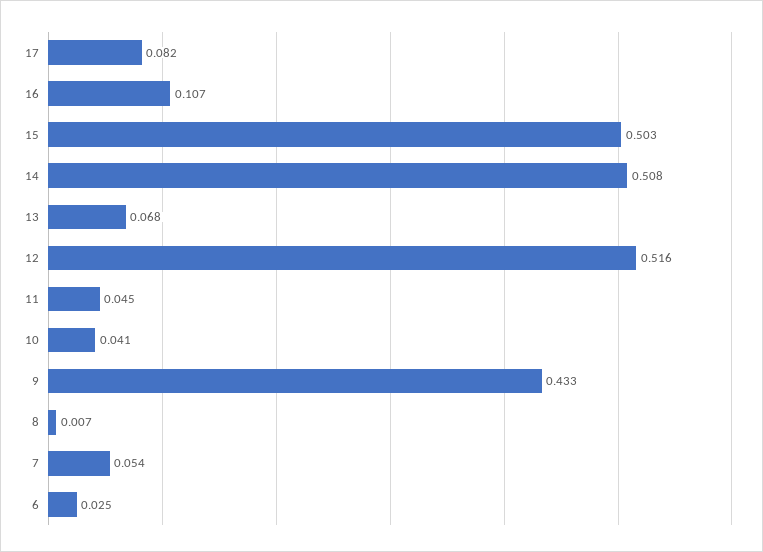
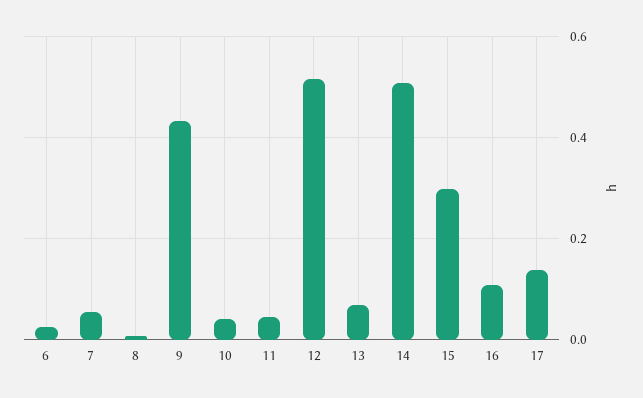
  {
-   "17": 0.082,
+   "17": 0.14,
    "16": 0.107,
-   "15": 0.503,
+   "15": 0.3,
    "14": 0.508,
    "13": 0.068,
    "12": 0.516,
    "11": 0.045,
    "10": 0.041,
    "9": 0.433,
    "8": 0.007,
    "7": 0.054,
    "6": 0.025
  }

